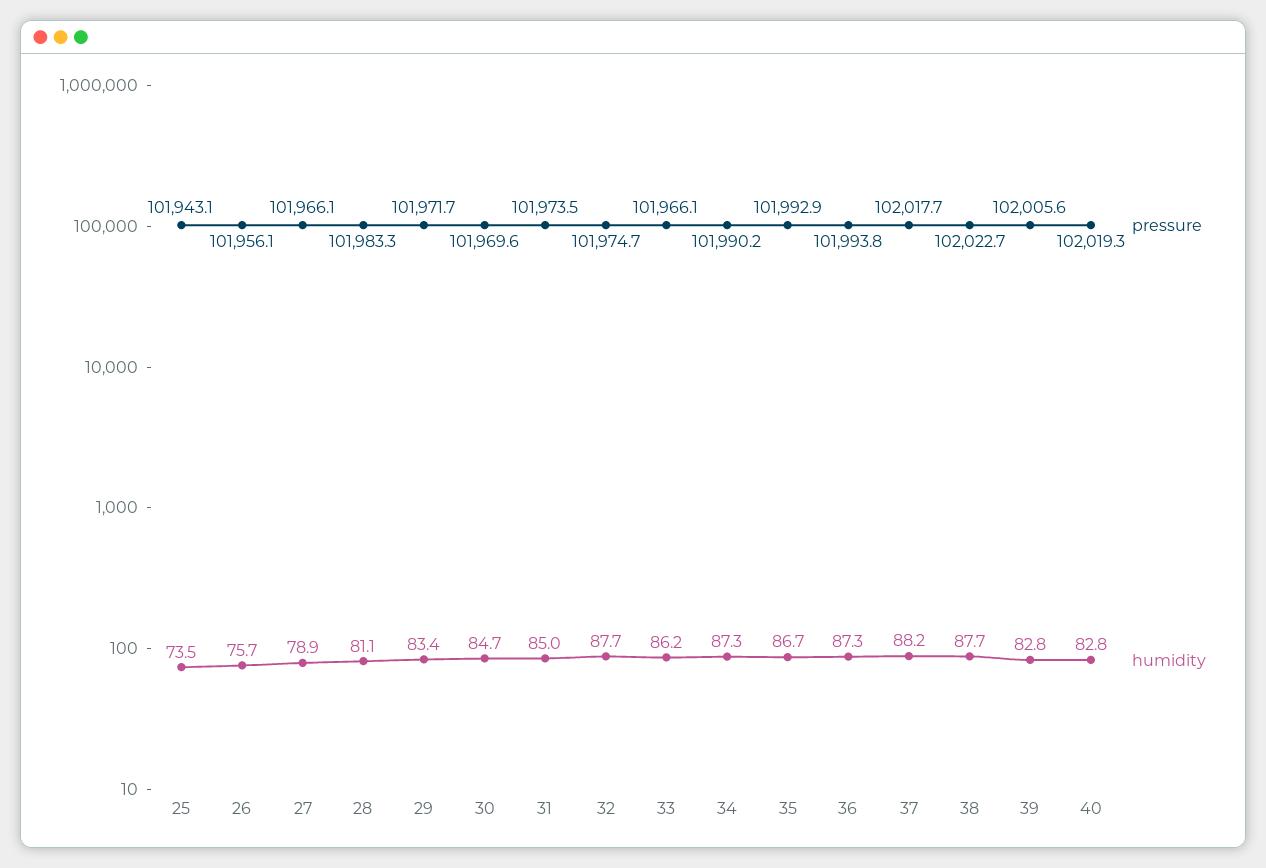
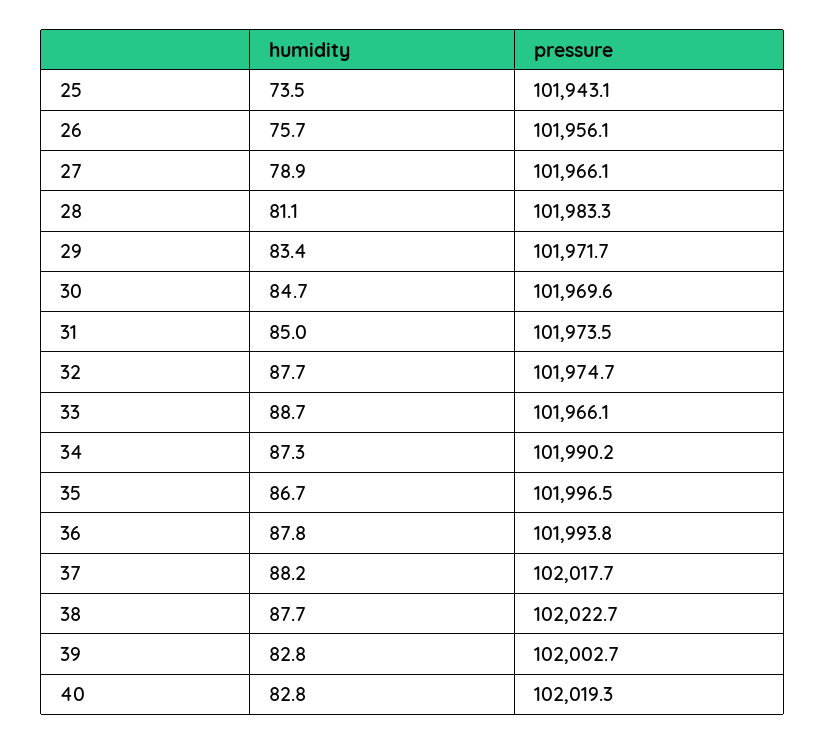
  {
    "pressure": {
      "25": 101943.1,
      "26": 101956.1,
      "27": 101966.1,
      "28": 101983.3,
      "29": 101971.7,
      "30": 101969.6,
      "31": 101973.5,
      "32": 101974.7,
      "33": 101966.1,
      "34": 101990.2,
-     "35": 101992.9,
+     "35": 101996.5,
      "36": 101993.8,
      "37": 102017.7,
      "38": 102022.7,
-     "39": 102005.6,
+     "39": 102002.7,
      "40": 102019.3
    },
    "humidity": {
      "25": 73.5,
      "26": 75.7,
      "27": 78.9,
      "28": 81.1,
      "29": 83.4,
      "30": 84.7,
      "31": 85,
      "32": 87.7,
-     "33": 86.2,
+     "33": 88.7,
      "34": 87.3,
      "35": 86.7,
-     "36": 87.3,
+     "36": 87.8,
      "37": 88.2,
      "38": 87.7,
      "39": 82.8,
      "40": 82.8
    }
  }

